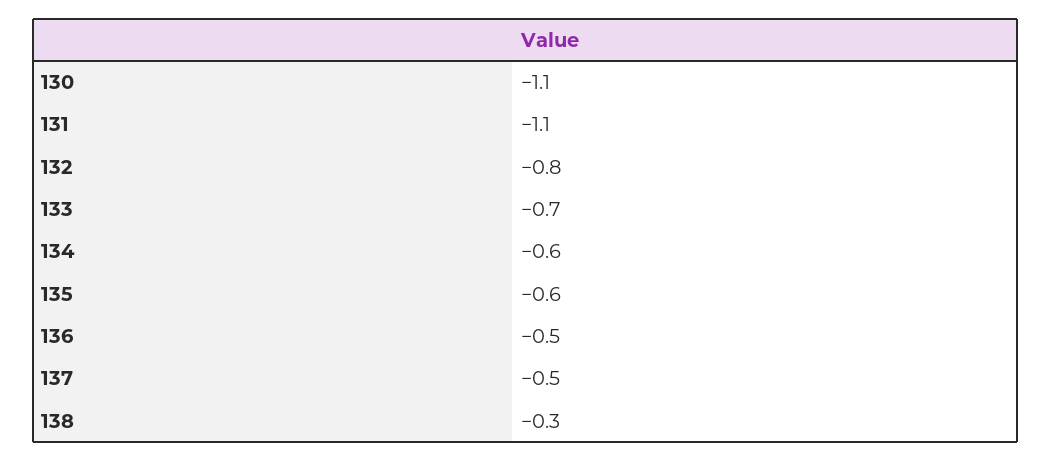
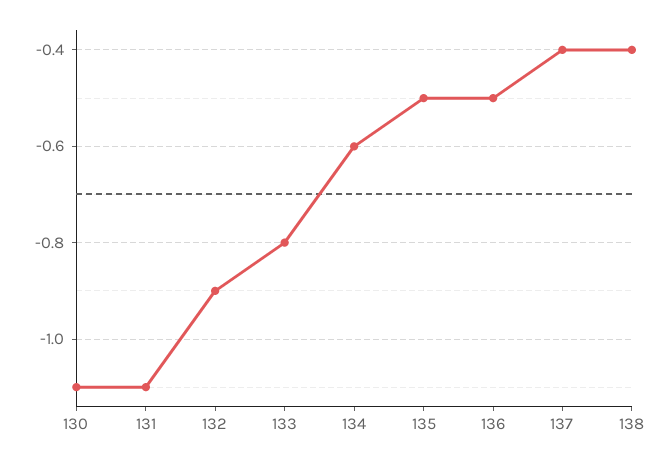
  {
    "130": -1.1,
    "131": -1.1,
-   "132": -0.8,
+   "132": -0.9,
-   "133": -0.7,
+   "133": -0.8,
    "134": -0.6,
-   "135": -0.6,
+   "135": -0.5,
    "136": -0.5,
-   "137": -0.5,
+   "137": -0.4,
-   "138": -0.3
+   "138": -0.4
  }

